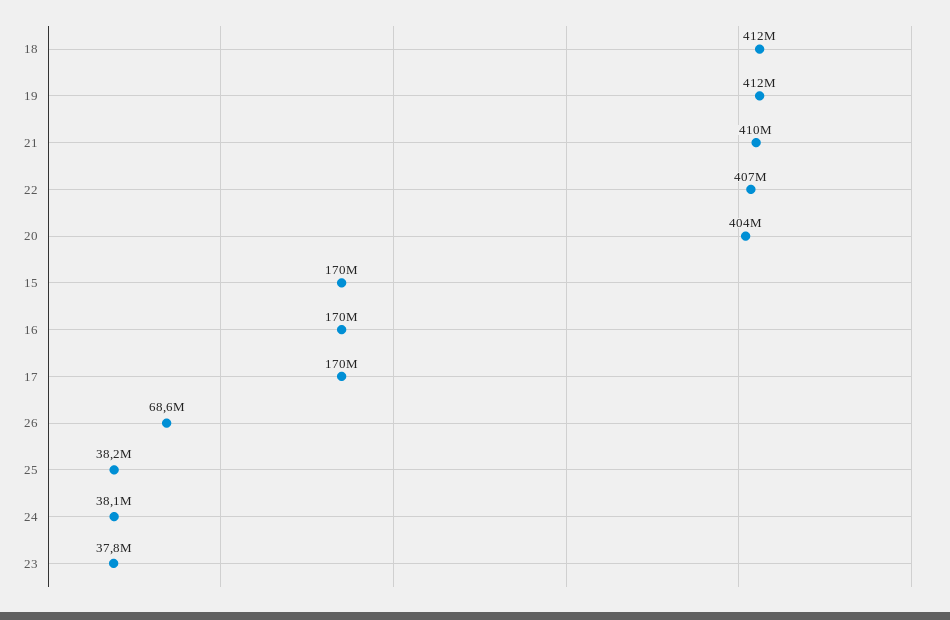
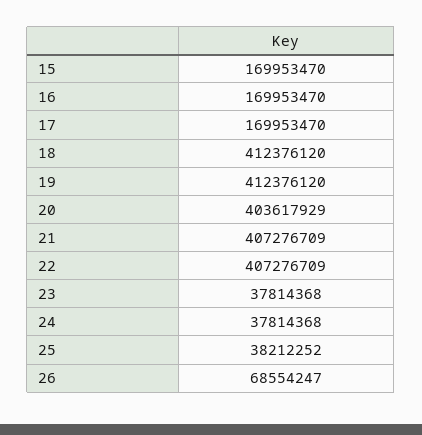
  {
    "18": 412376120,
    "19": 412376120,
-   "21": 410000000,
+   "21": 407276709,
    "22": 407276709,
    "20": 403617929,
    "15": 169953470,
    "16": 169953470,
    "17": 169953470,
    "26": 68554247,
    "25": 38212252,
-   "24": 38100000,
+   "24": 37814368,
    "23": 37814368
  }

